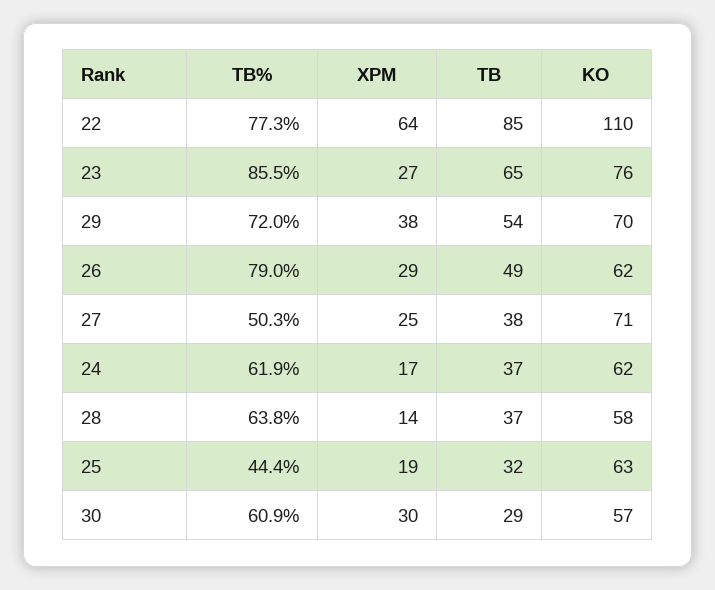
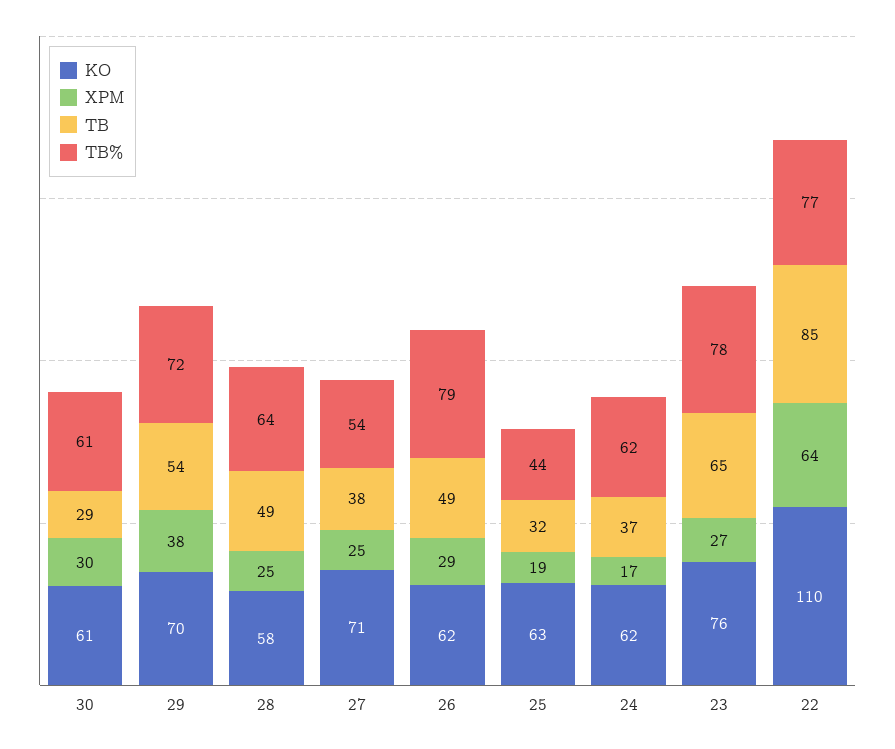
  {
    "TB%": {
      "22": 77.3,
-     "23": 85.5,
+     "23": 78,
      "29": 72,
      "26": 79,
-     "27": 50.3,
+     "27": 54,
      "24": 61.9,
      "28": 63.8,
      "25": 44.4,
      "30": 60.9
    },
    "XPM": {
      "22": 64,
      "23": 27,
      "29": 38,
      "26": 29,
      "27": 25,
      "24": 17,
-     "28": 14,
+     "28": 25,
      "25": 19,
      "30": 30
    },
    "TB": {
      "22": 85,
      "23": 65,
      "29": 54,
      "26": 49,
      "27": 38,
      "24": 37,
-     "28": 37,
+     "28": 49,
      "25": 32,
      "30": 29
    },
    "KO": {
      "22": 110,
      "23": 76,
      "29": 70,
      "26": 62,
      "27": 71,
      "24": 62,
      "28": 58,
      "25": 63,
-     "30": 57
+     "30": 61
    }
  }

